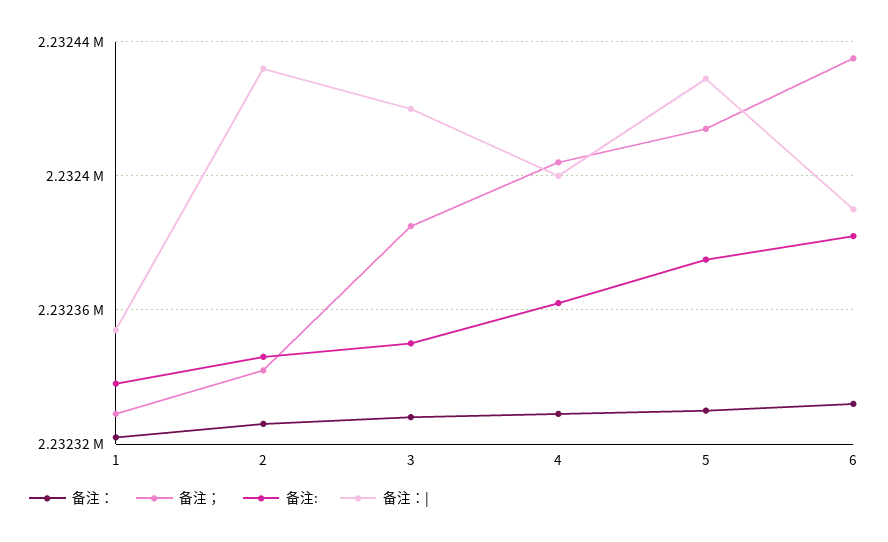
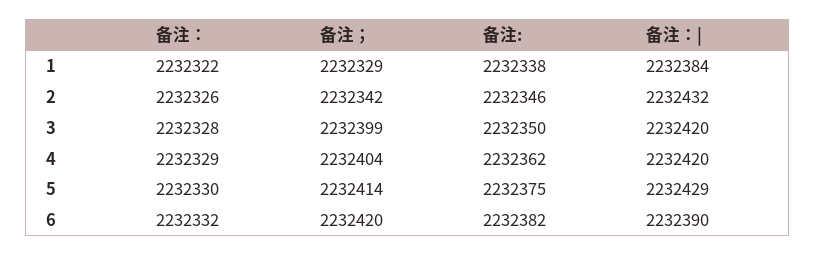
  {
    "备注：": {
      "1": 2232322,
      "2": 2232326,
      "3": 2232328,
      "4": 2232329,
      "5": 2232330,
      "6": 2232332
    },
    "备注；": {
      "1": 2232329,
      "2": 2232342,
-     "3": 2232385,
+     "3": 2232399,
      "4": 2232404,
      "5": 2232414,
-     "6": 2232435
+     "6": 2232420
    },
    "备注:": {
      "1": 2232338,
      "2": 2232346,
      "3": 2232350,
      "4": 2232362,
      "5": 2232375,
      "6": 2232382
    },
    "备注：|": {
-     "1": 2232355,
+     "1": 2232384,
      "2": 2232432,
      "3": 2232420,
-     "4": 2232400,
+     "4": 2232420,
      "5": 2232429,
      "6": 2232390
    }
  }

